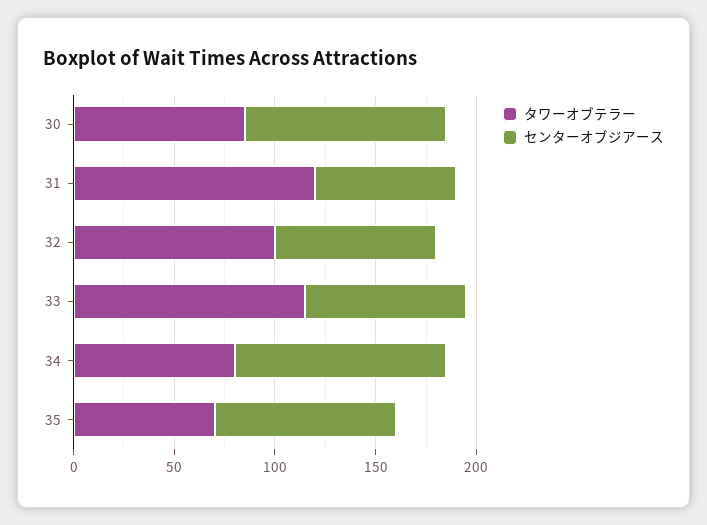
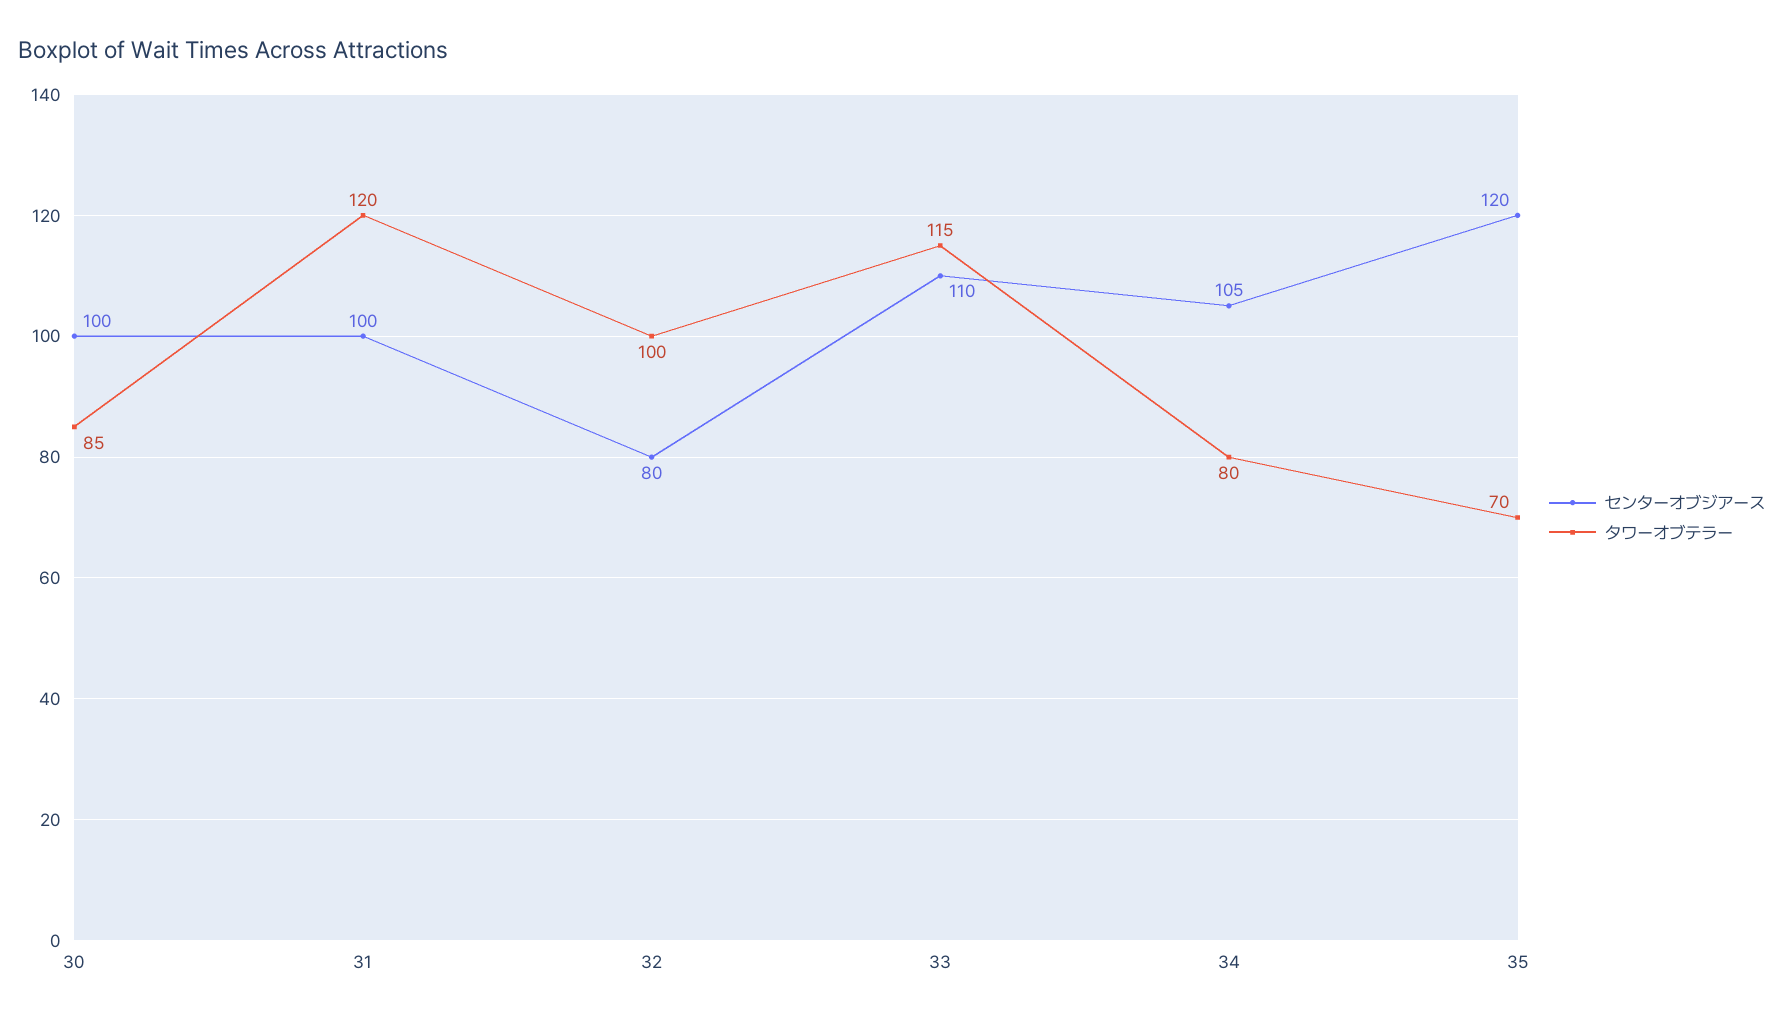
  {
    "タワーオブテラー": {
      "30": 85,
      "31": 120,
      "32": 100,
      "33": 115,
      "34": 80,
      "35": 70
    },
    "センターオブジアース": {
      "30": 100,
-     "31": 70,
+     "31": 100,
      "32": 80,
-     "33": 80,
+     "33": 110,
      "34": 105,
-     "35": 90
+     "35": 120
    }
  }

